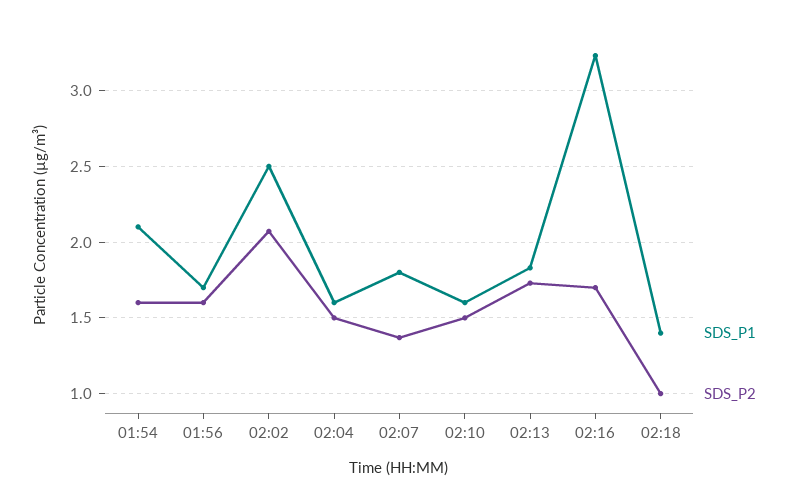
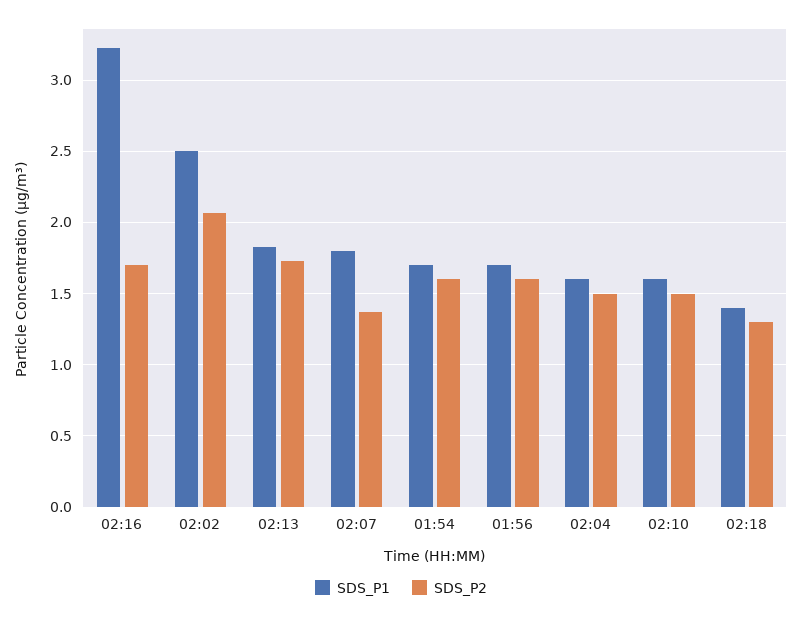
  {
    "SDS_P1": {
-     "01:54": 2.1,
+     "01:54": 1.7,
      "01:56": 1.7,
      "02:02": 2.5,
      "02:04": 1.6,
      "02:07": 1.8,
      "02:10": 1.6,
      "02:13": 1.85,
      "02:16": 3.25,
      "02:18": 1.4
    },
    "SDS_P2": {
      "01:54": 1.6,
      "01:56": 1.6,
      "02:02": 2.05,
      "02:04": 1.5,
      "02:07": 1.35,
      "02:10": 1.5,
      "02:13": 1.75,
      "02:16": 1.7,
-     "02:18": 1
+     "02:18": 1.3
    }
  }

